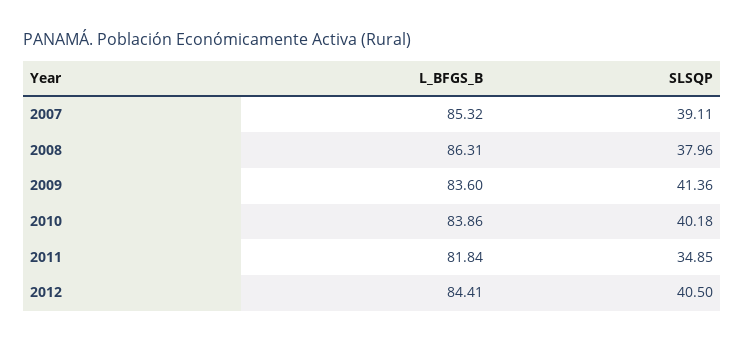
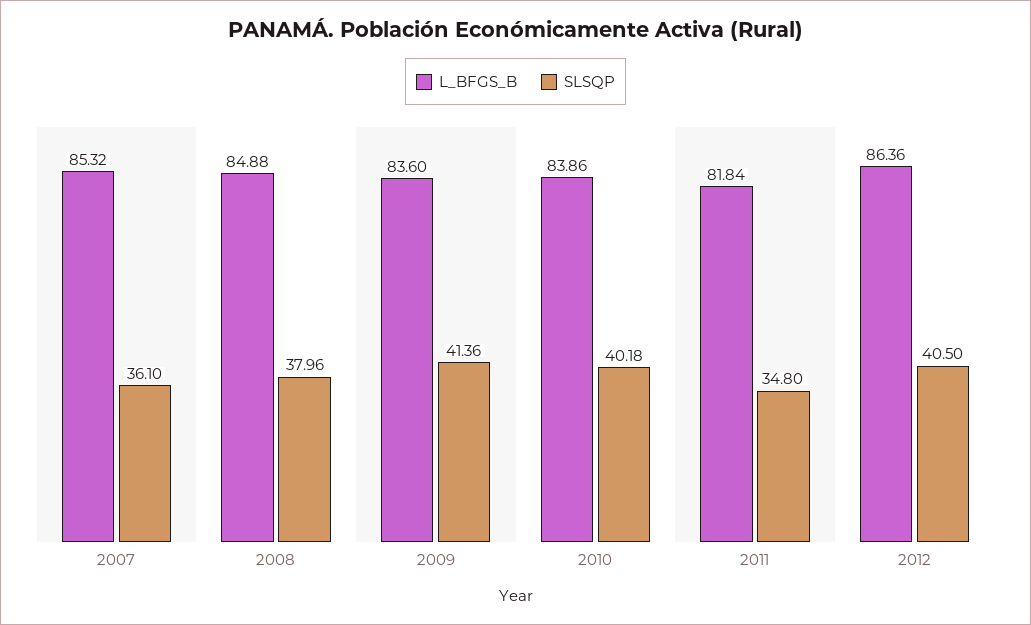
  {
    "L_BFGS_B": {
      "2007": 85.32,
-     "2008": 86.31,
+     "2008": 84.88,
      "2009": 83.6,
      "2010": 83.86,
      "2011": 81.84,
-     "2012": 84.41
+     "2012": 86.36
    },
    "SLSQP": {
-     "2007": 39.11,
+     "2007": 36.1,
      "2008": 37.96,
      "2009": 41.36,
      "2010": 40.18,
-     "2011": 34.85,
+     "2011": 34.8,
      "2012": 40.5
    }
  }

